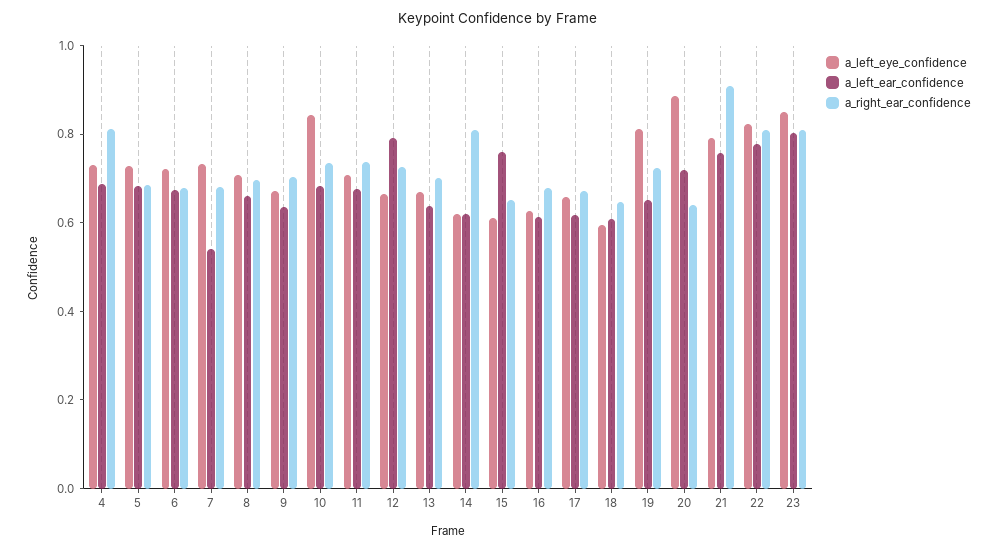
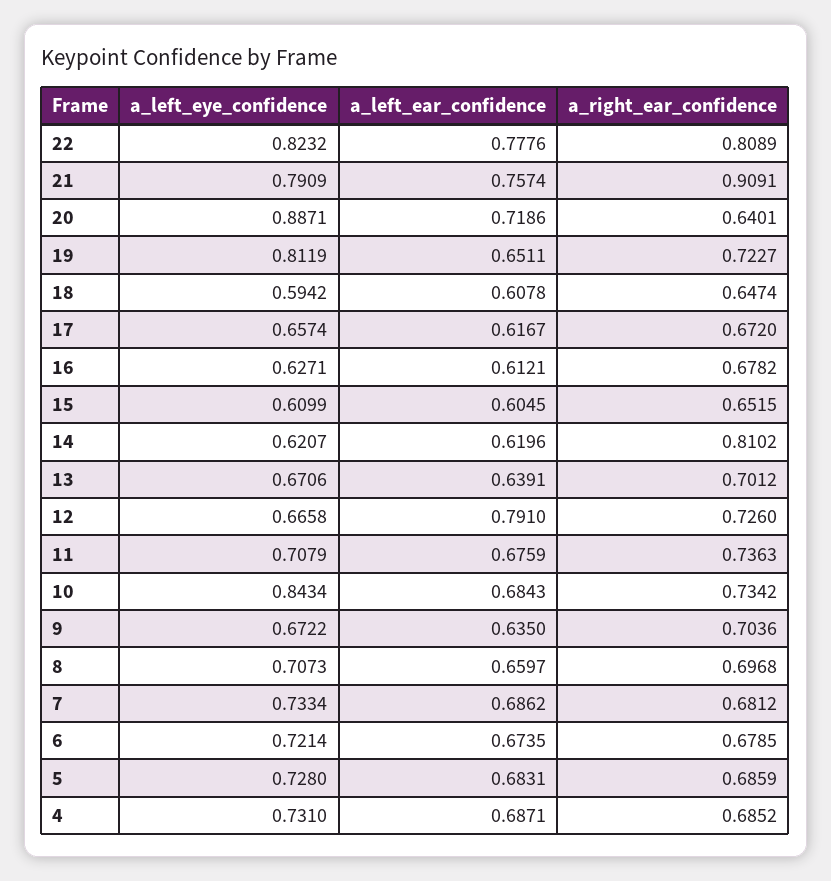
  {
    "a_left_eye_confidence": {
      "4": 0.731,
      "5": 0.728,
      "6": 0.7214,
      "7": 0.7334,
      "8": 0.7073,
      "9": 0.6722,
      "10": 0.8434,
      "11": 0.7079,
      "12": 0.6658,
      "13": 0.6706,
      "14": 0.6207,
      "15": 0.6099,
      "16": 0.6271,
      "17": 0.6574,
      "18": 0.5942,
      "19": 0.8119,
      "20": 0.8871,
      "21": 0.7909,
-     "22": 0.8232,
+     "22": 0.8232
-     "23": 0.85
    },
    "a_left_ear_confidence": {
      "4": 0.6871,
      "5": 0.6831,
      "6": 0.6735,
-     "7": 0.55,
+     "7": 0.6862,
      "8": 0.6597,
      "9": 0.635,
      "10": 0.6843,
      "11": 0.6759,
      "12": 0.791,
      "13": 0.6391,
      "14": 0.6196,
-     "15": 0.75,
+     "15": 0.6045,
      "16": 0.6121,
      "17": 0.6167,
      "18": 0.6078,
      "19": 0.6511,
      "20": 0.7186,
      "21": 0.7574,
-     "22": 0.7776,
+     "22": 0.7776
-     "23": 0.8
    },
    "a_right_ear_confidence": {
-     "4": 0.8,
+     "4": 0.6852,
      "5": 0.6859,
      "6": 0.6785,
      "7": 0.6812,
      "8": 0.6968,
      "9": 0.7036,
      "10": 0.7342,
      "11": 0.7363,
      "12": 0.726,
      "13": 0.7012,
      "14": 0.8102,
      "15": 0.6515,
      "16": 0.6782,
      "17": 0.672,
      "18": 0.6474,
      "19": 0.7227,
      "20": 0.6401,
      "21": 0.9091,
-     "22": 0.8089,
+     "22": 0.8089
-     "23": 0.8
    }
  }

